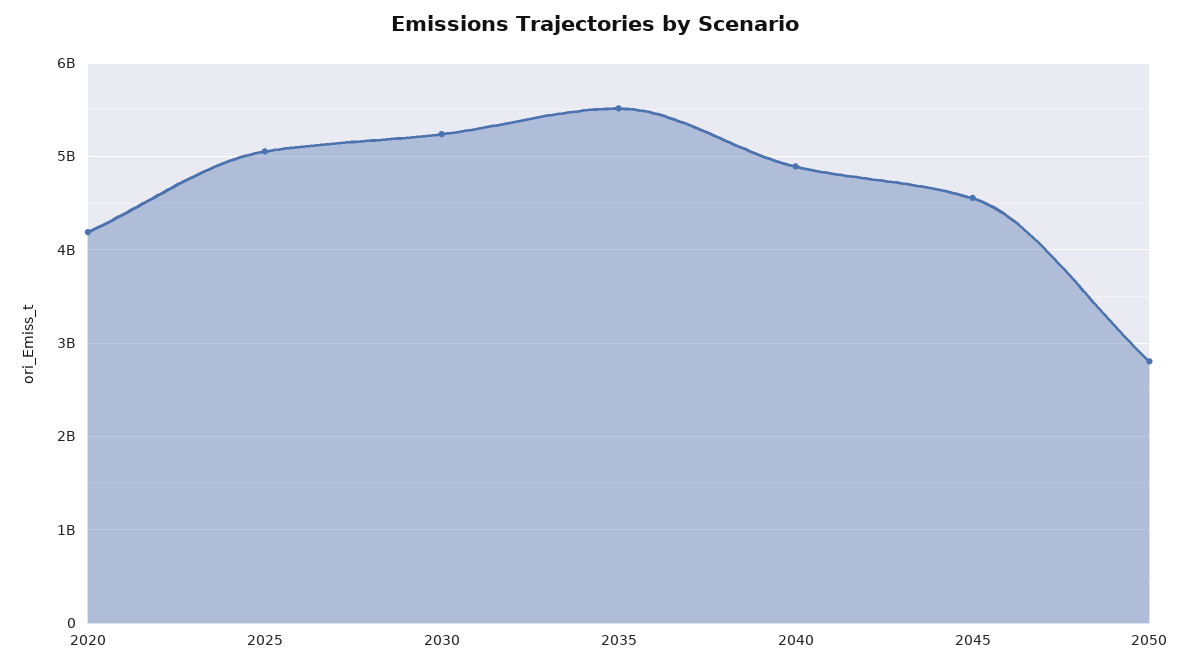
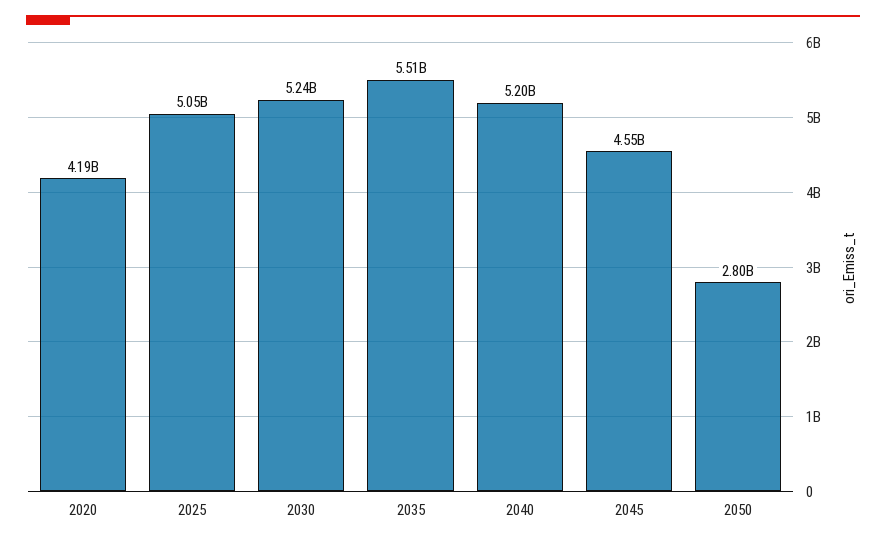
  {
    "2020": 4190000000,
    "2025": 5050000000,
    "2030": 5240000000,
    "2035": 5510000000,
-   "2040": 4900000000,
+   "2040": 5200000000,
    "2045": 4550000000,
    "2050": 2800000000
  }

